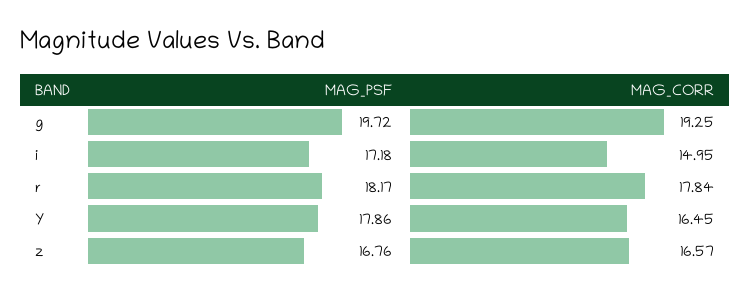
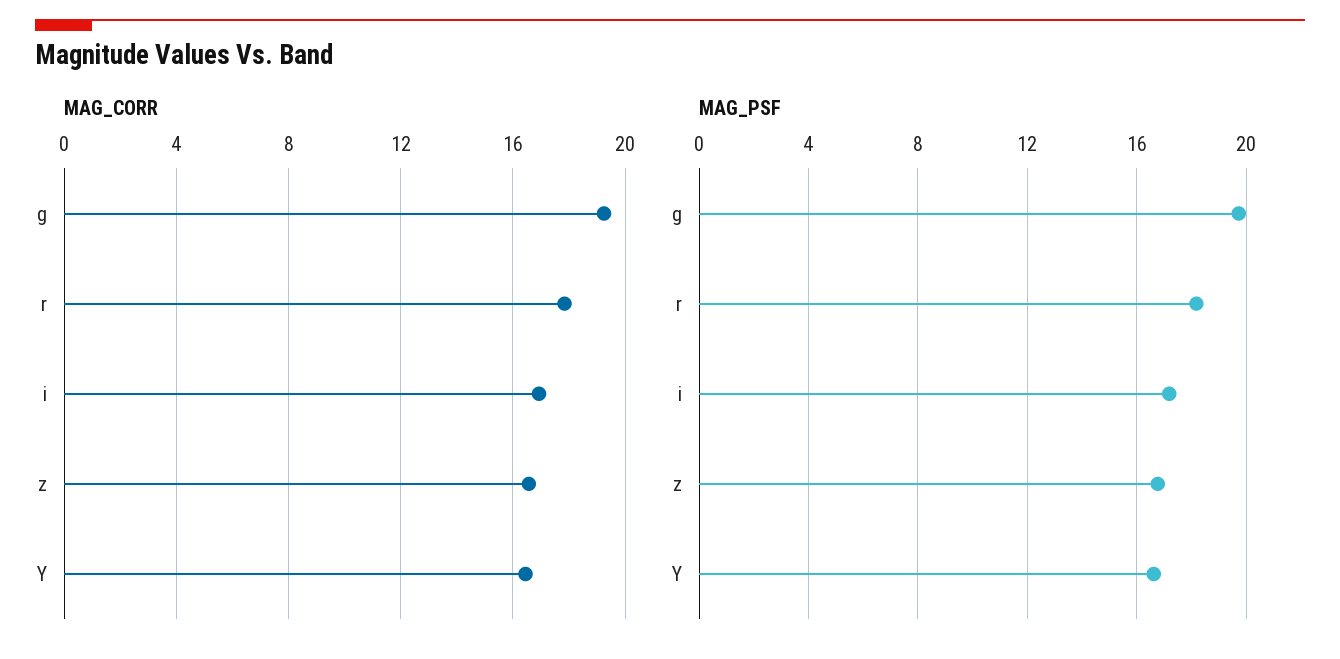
  {
    "MAG_PSF": {
      "g": 19.72,
      "i": 17.18,
      "r": 18.17,
-     "Y": 17.86,
+     "Y": 16.5,
      "z": 16.76
    },
    "MAG_CORR": {
      "g": 19.25,
-     "i": 14.95,
+     "i": 17,
      "r": 17.84,
      "Y": 16.45,
      "z": 16.57
    }
  }

